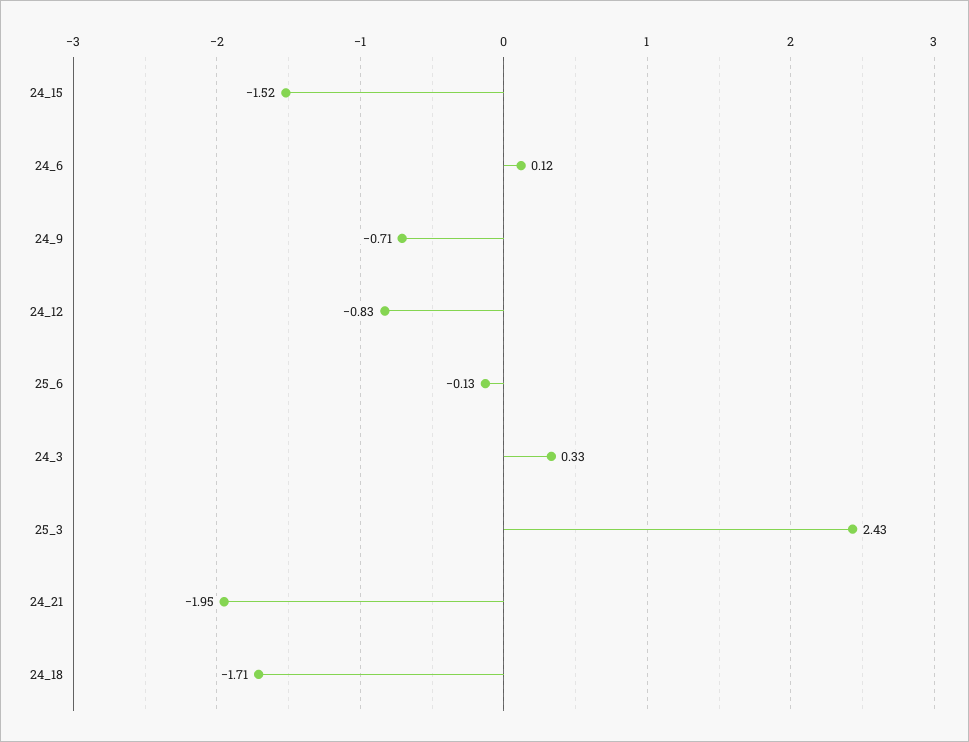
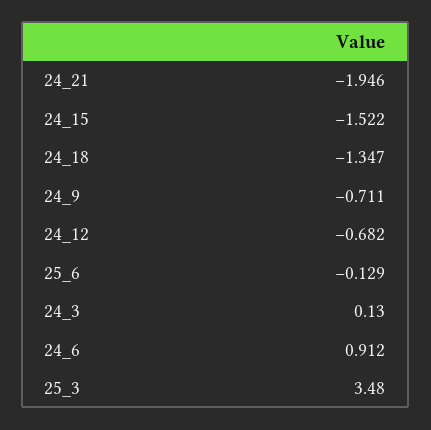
  {
    "24_15": -1.522,
-   "24_6": 0.12,
+   "24_6": 0.912,
    "24_9": -0.711,
-   "24_12": -0.83,
+   "24_12": -0.682,
    "25_6": -0.129,
-   "24_3": 0.33,
+   "24_3": 0.13,
-   "25_3": 2.43,
+   "25_3": 3.48,
    "24_21": -1.946,
-   "24_18": -1.71
+   "24_18": -1.347
  }

